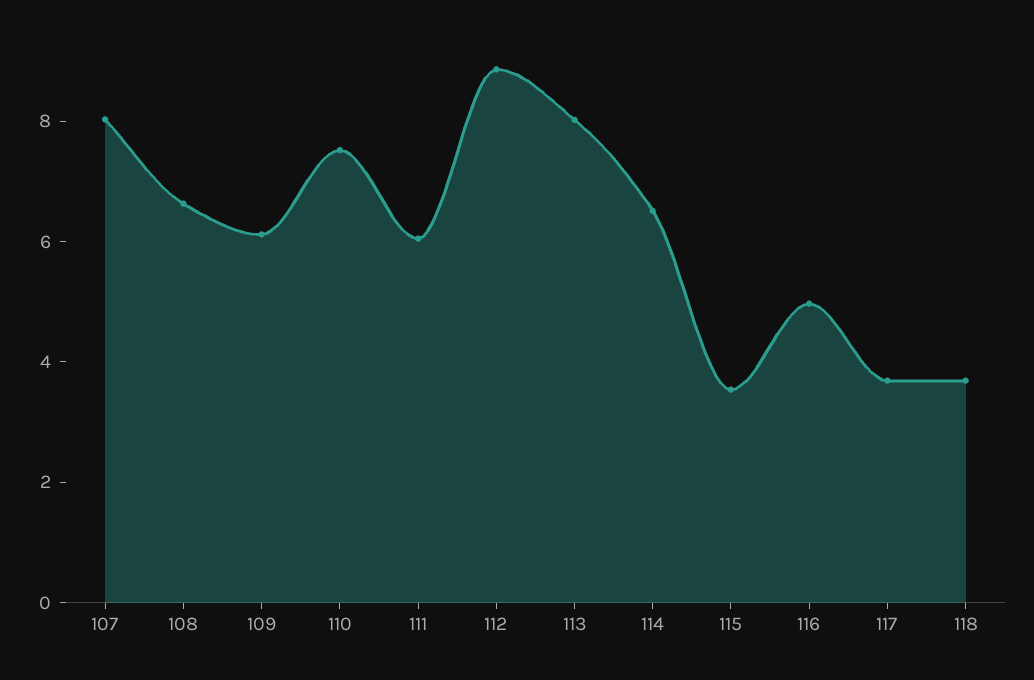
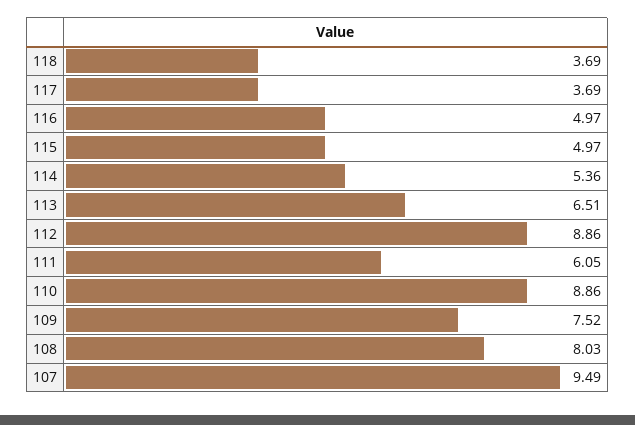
  {
-   "107": 8,
+   "107": 9.49,
-   "108": 6.5,
+   "108": 8.03,
-   "109": 6,
+   "109": 7.52,
-   "110": 7.5,
+   "110": 8.86,
    "111": 6.05,
    "112": 8.86,
-   "113": 8,
+   "113": 6.51,
-   "114": 6.5,
+   "114": 5.36,
-   "115": 3.5,
+   "115": 4.97,
    "116": 4.97,
    "117": 3.69,
    "118": 3.69
  }

